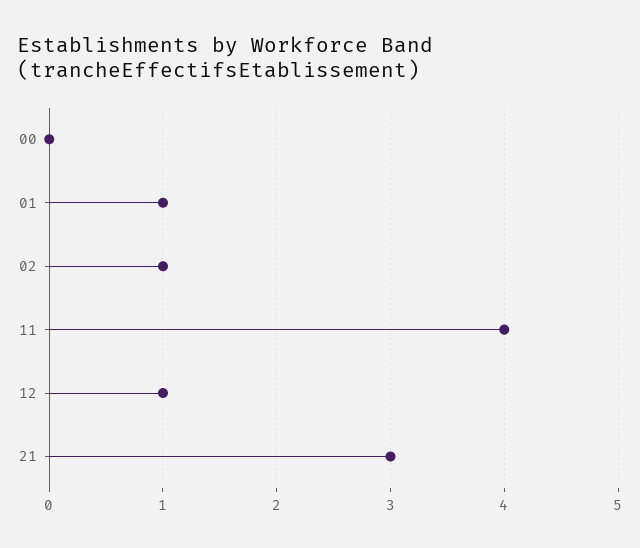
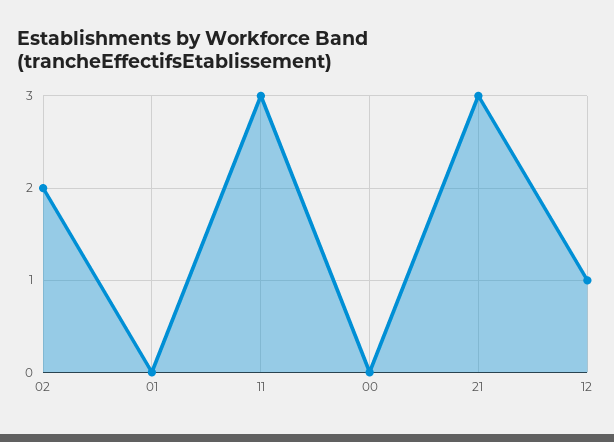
  {
    "00": 0,
-   "01": 1,
+   "01": 0,
-   "02": 1,
+   "02": 2,
-   "11": 4,
+   "11": 3,
    "12": 1,
    "21": 3
  }

